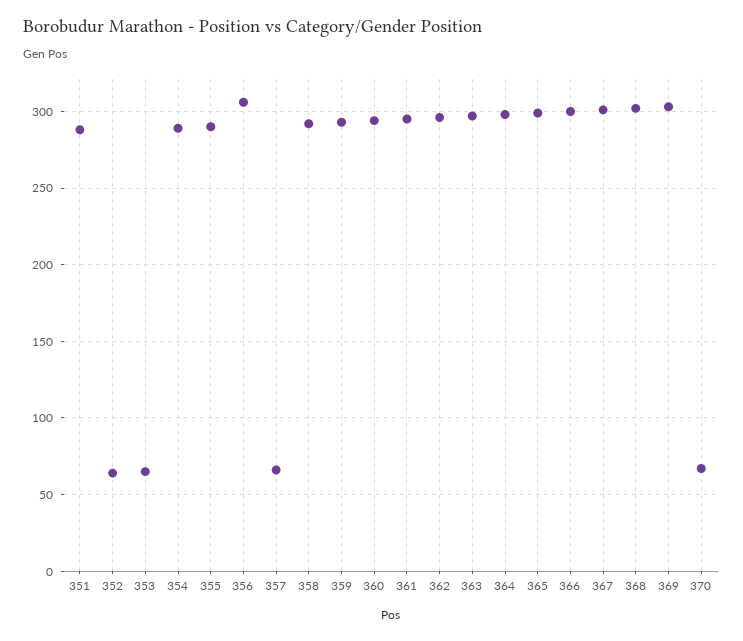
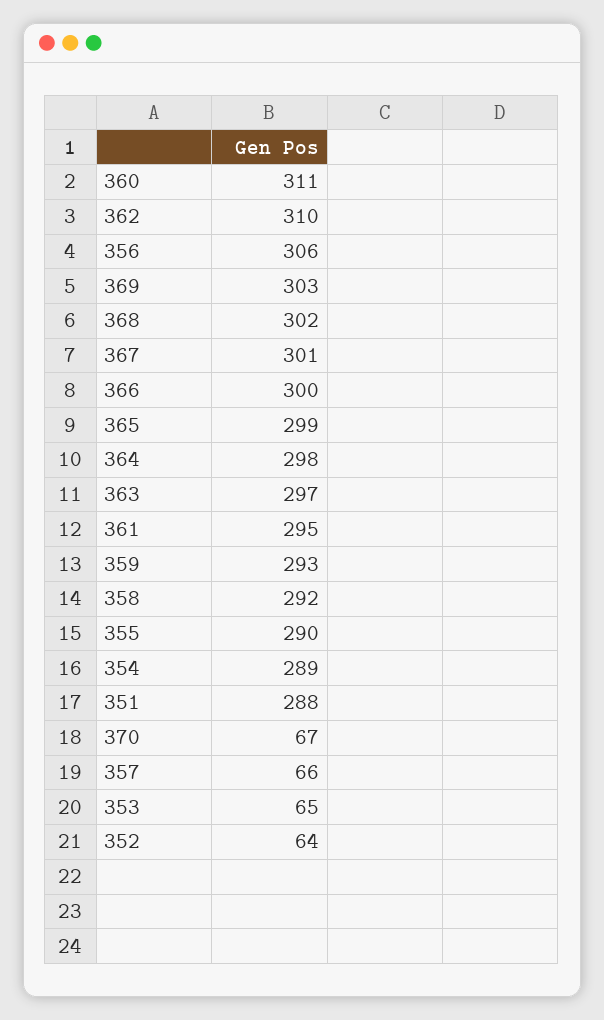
  {
    "351": 288,
    "352": 64,
    "353": 65,
    "354": 289,
    "355": 290,
    "356": 306,
    "357": 66,
    "358": 292,
    "359": 293,
-   "360": 295,
+   "360": 311,
    "361": 295,
-   "362": 295,
+   "362": 310,
    "363": 297,
    "364": 298,
    "365": 299,
    "366": 300,
    "367": 301,
    "368": 302,
    "369": 303,
    "370": 67
  }

